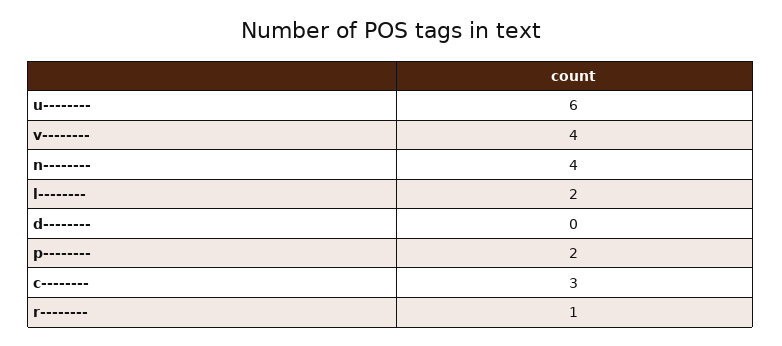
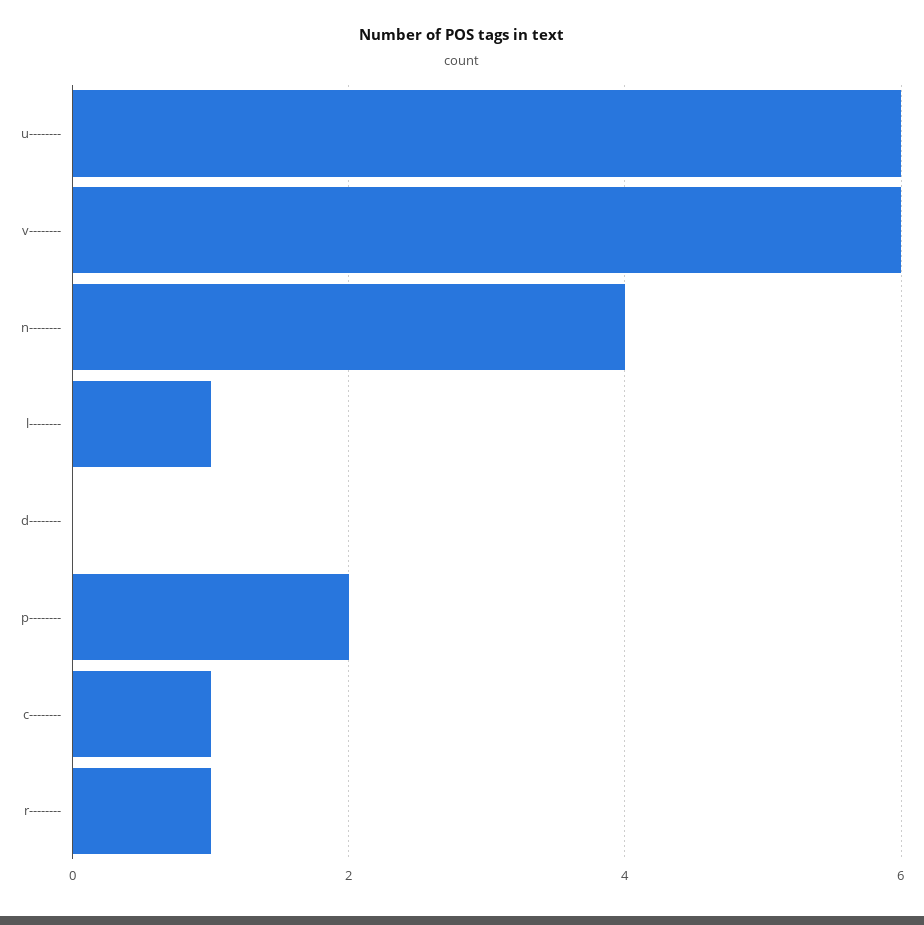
  {
    "u--------": 6,
-   "v--------": 4,
+   "v--------": 6,
    "n--------": 4,
-   "l--------": 2,
+   "l--------": 1,
    "d--------": 0,
    "p--------": 2,
-   "c--------": 3,
+   "c--------": 1,
    "r--------": 1
  }

